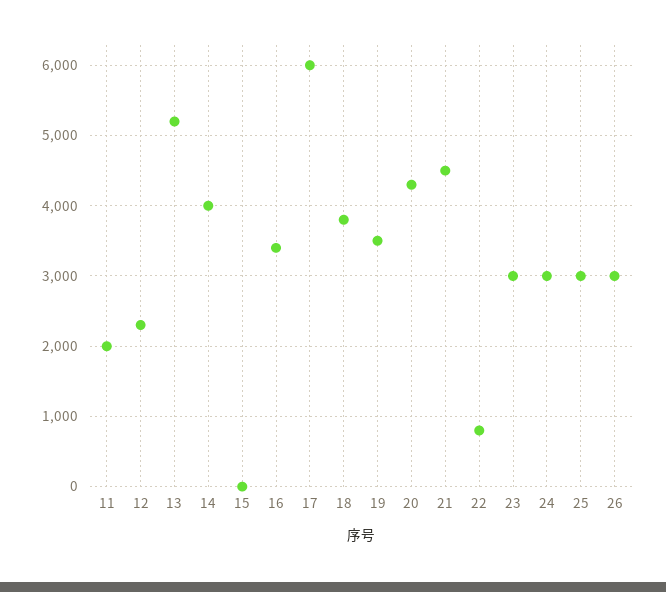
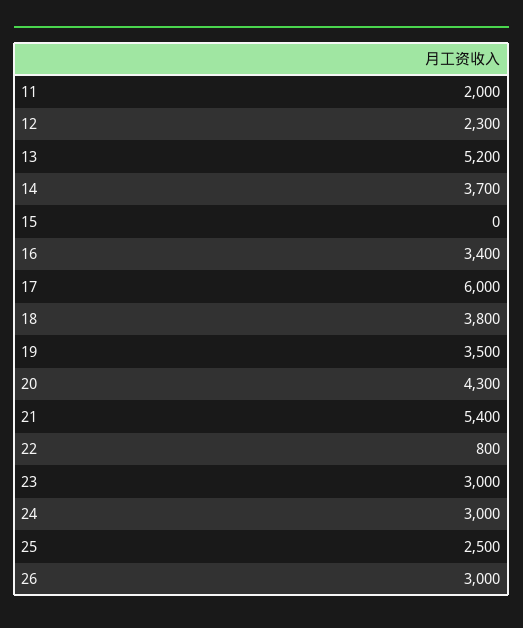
  {
    "11": 2000,
    "12": 2300,
    "13": 5200,
-   "14": 4000,
+   "14": 3700,
    "15": 0,
    "16": 3400,
    "17": 6000,
    "18": 3800,
    "19": 3500,
    "20": 4300,
-   "21": 4500,
+   "21": 5400,
    "22": 800,
    "23": 3000,
    "24": 3000,
-   "25": 3000,
+   "25": 2500,
    "26": 3000
  }

